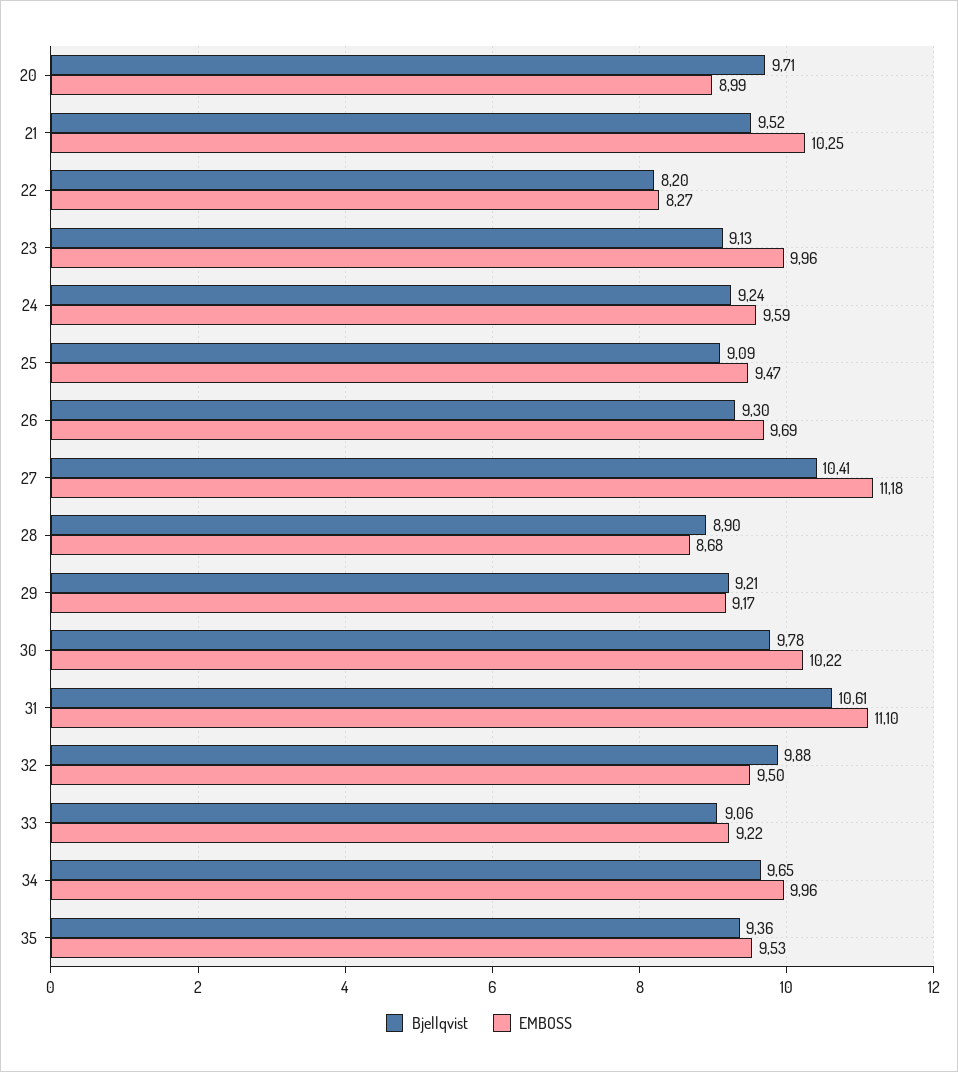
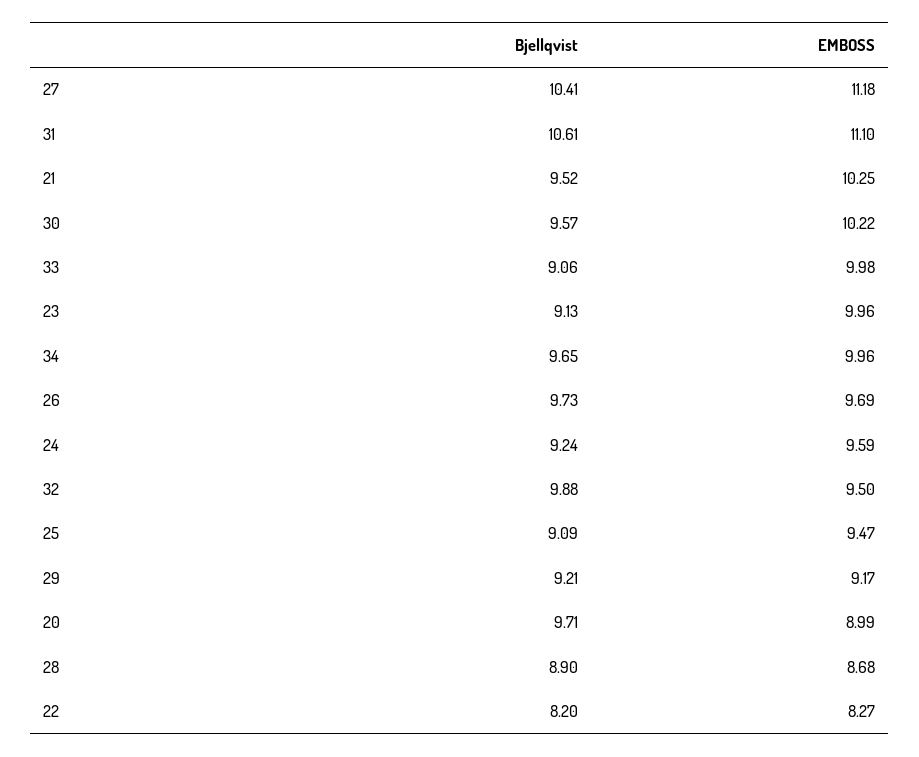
  {
    "Bjellqvist": {
      "20": 9.71,
      "21": 9.52,
      "22": 8.2,
      "23": 9.13,
      "24": 9.24,
      "25": 9.09,
-     "26": 9.3,
+     "26": 9.73,
      "27": 10.41,
      "28": 8.9,
      "29": 9.21,
-     "30": 9.78,
+     "30": 9.57,
      "31": 10.61,
      "32": 9.88,
      "33": 9.06,
-     "34": 9.65,
+     "34": 9.65
-     "35": 9.36
    },
    "EMBOSS": {
      "20": 8.99,
      "21": 10.25,
      "22": 8.27,
      "23": 9.96,
      "24": 9.59,
      "25": 9.47,
      "26": 9.69,
      "27": 11.18,
      "28": 8.68,
      "29": 9.17,
      "30": 10.22,
      "31": 11.1,
      "32": 9.5,
-     "33": 9.22,
+     "33": 9.98,
-     "34": 9.96,
+     "34": 9.96
-     "35": 9.53
    }
  }

